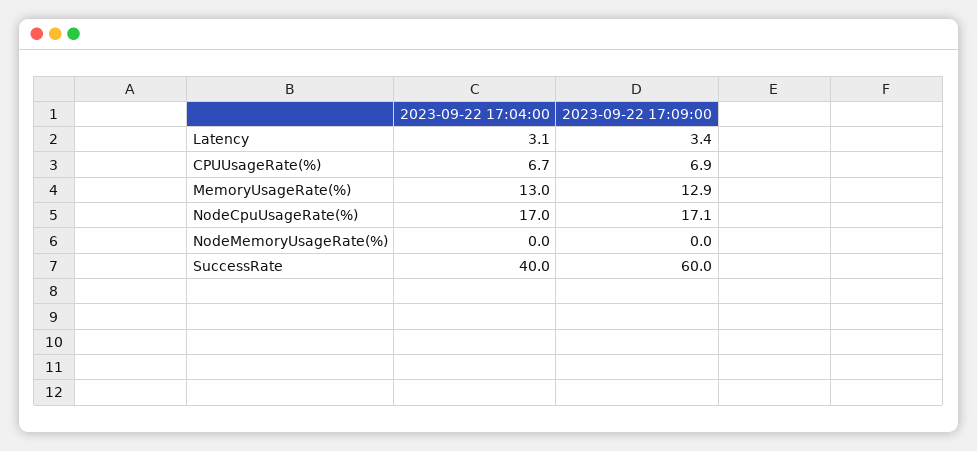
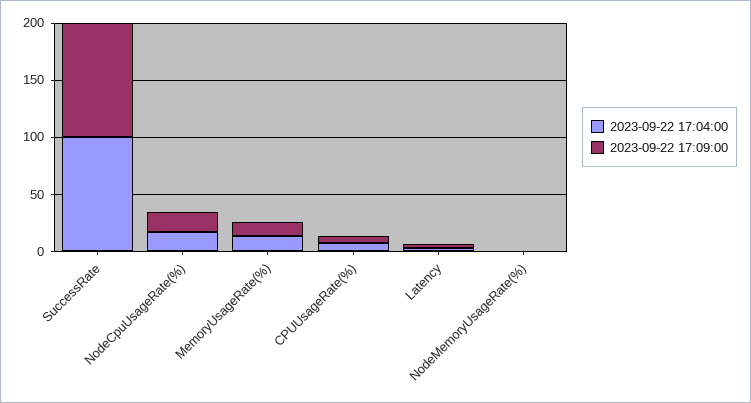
  {
    "2023-09-22 17:04:00": {
      "Latency": 3.1,
      "CPUUsageRate(%)": 6.7,
      "MemoryUsageRate(%)": 13,
      "NodeCpuUsageRate(%)": 17,
      "NodeMemoryUsageRate(%)": 0,
-     "SuccessRate": 40
+     "SuccessRate": 100
    },
    "2023-09-22 17:09:00": {
      "Latency": 3.4,
      "CPUUsageRate(%)": 6.9,
      "MemoryUsageRate(%)": 12.9,
      "NodeCpuUsageRate(%)": 17.1,
      "NodeMemoryUsageRate(%)": 0,
-     "SuccessRate": 60
+     "SuccessRate": 100
    }
  }

